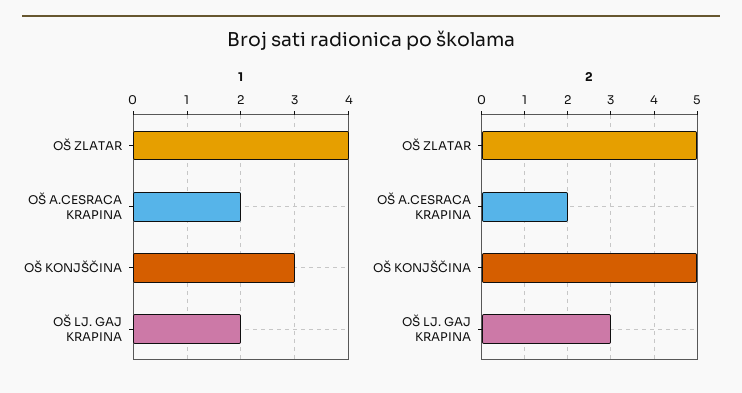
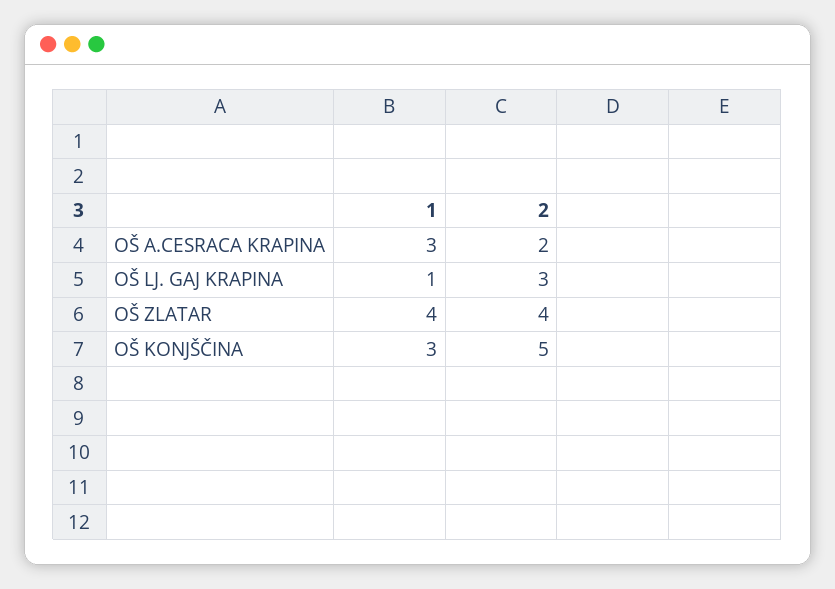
  {
    "1": {
      "OŠ ZLATAR": 4,
-     "OŠ A.CESRACA KRAPINA": 2,
+     "OŠ A.CESRACA KRAPINA": 3,
      "OŠ KONJŠČINA": 3,
-     "OŠ LJ. GAJ KRAPINA": 2
+     "OŠ LJ. GAJ KRAPINA": 1
    },
    "2": {
-     "OŠ ZLATAR": 5,
+     "OŠ ZLATAR": 4,
      "OŠ A.CESRACA KRAPINA": 2,
      "OŠ KONJŠČINA": 5,
      "OŠ LJ. GAJ KRAPINA": 3
    }
  }

